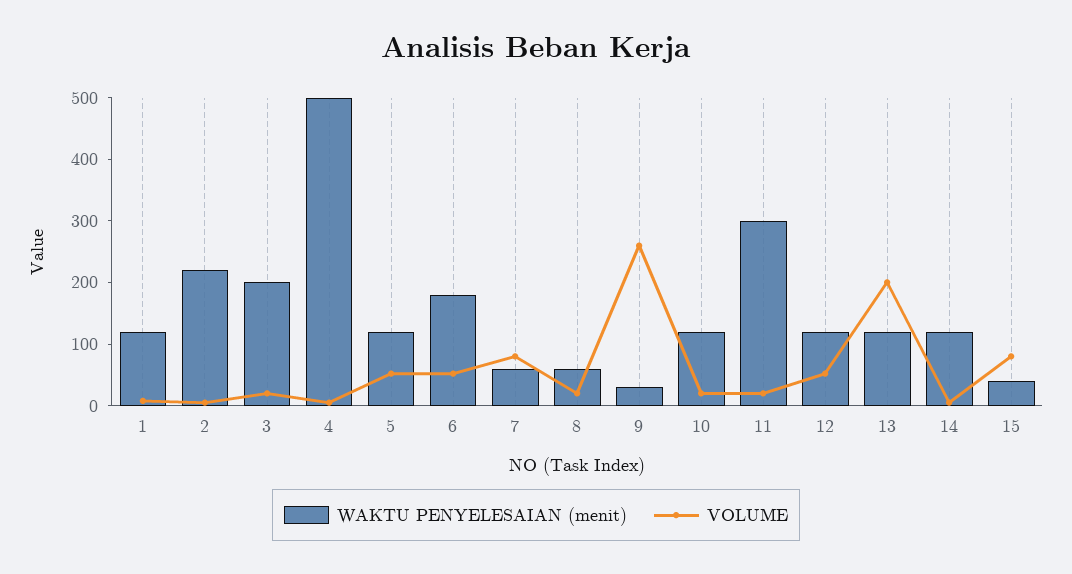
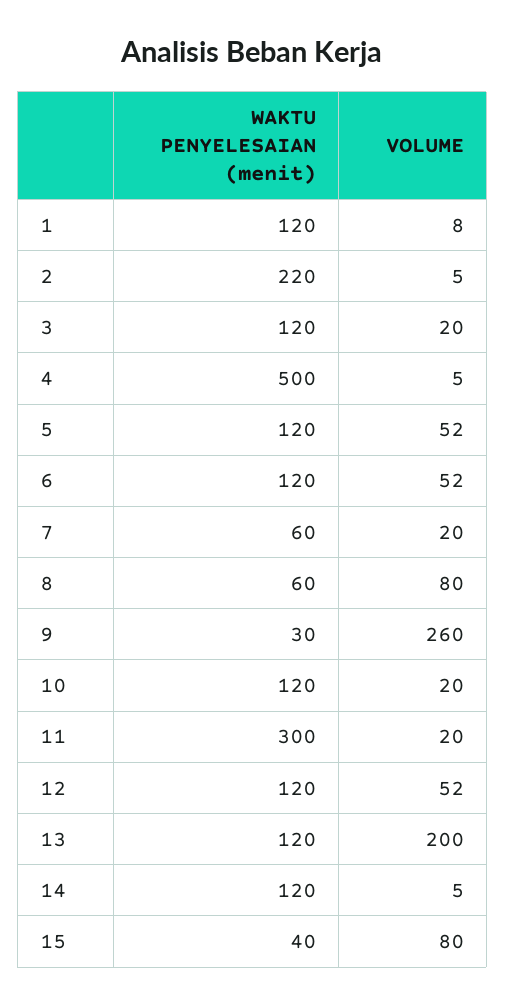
  {
    "WAKTU PENYELESAIAN (menit)": {
      "1": 120,
      "2": 220,
-     "3": 200,
+     "3": 120,
      "4": 500,
      "5": 120,
-     "6": 180,
+     "6": 120,
      "7": 60,
      "8": 60,
      "9": 30,
      "10": 120,
      "11": 300,
      "12": 120,
      "13": 120,
      "14": 120,
      "15": 40
    },
    "VOLUME": {
      "1": 8,
      "2": 5,
      "3": 20,
      "4": 5,
      "5": 52,
      "6": 52,
-     "7": 80,
+     "7": 20,
-     "8": 20,
+     "8": 80,
      "9": 260,
      "10": 20,
      "11": 20,
      "12": 52,
      "13": 200,
      "14": 5,
      "15": 80
    }
  }

